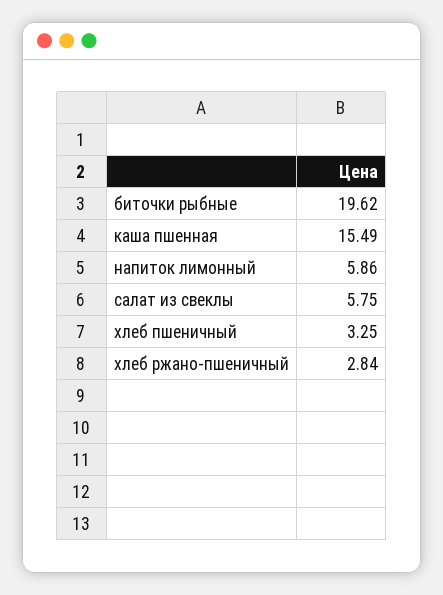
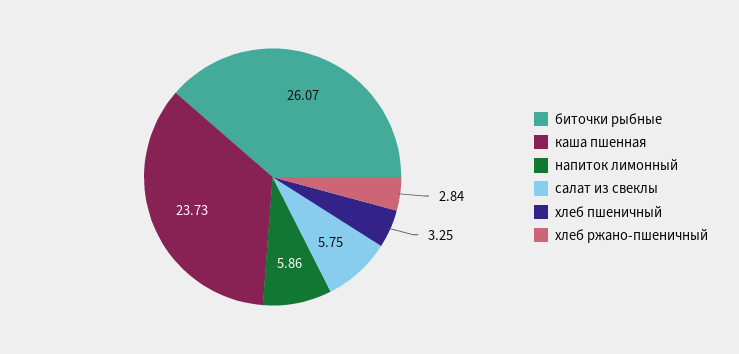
  {
-   "биточки рыбные": 19.62,
+   "биточки рыбные": 26.07,
-   "каша пшенная": 15.49,
+   "каша пшенная": 23.73,
    "напиток лимонный": 5.86,
    "салат из свеклы": 5.75,
    "хлеб пшеничный": 3.25,
    "хлеб ржано-пшеничный": 2.84
  }

